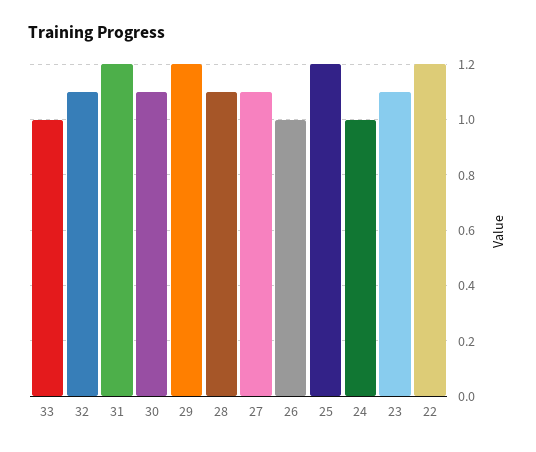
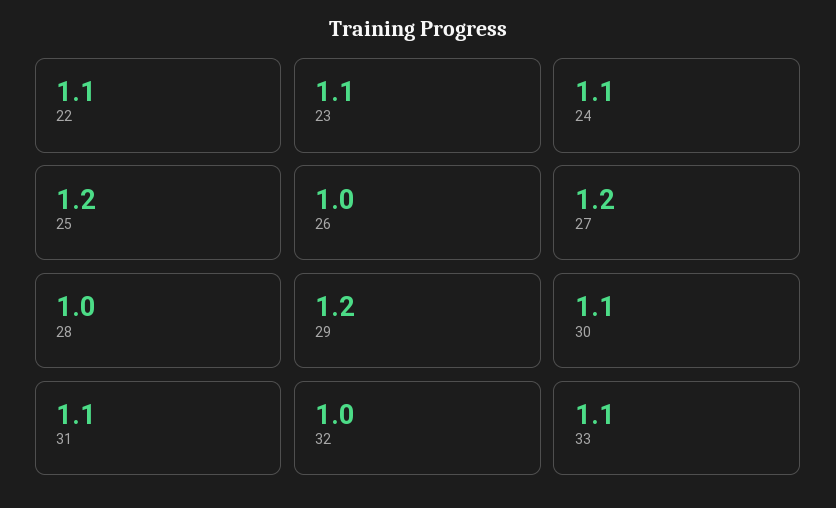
  {
-   "33": 1,
+   "33": 1.1,
-   "32": 1.1,
+   "32": 1,
-   "31": 1.2,
+   "31": 1.1,
    "30": 1.1,
    "29": 1.2,
-   "28": 1.1,
+   "28": 1,
-   "27": 1.1,
+   "27": 1.2,
    "26": 1,
    "25": 1.2,
-   "24": 1,
+   "24": 1.1,
    "23": 1.1,
-   "22": 1.2
+   "22": 1.1
  }

